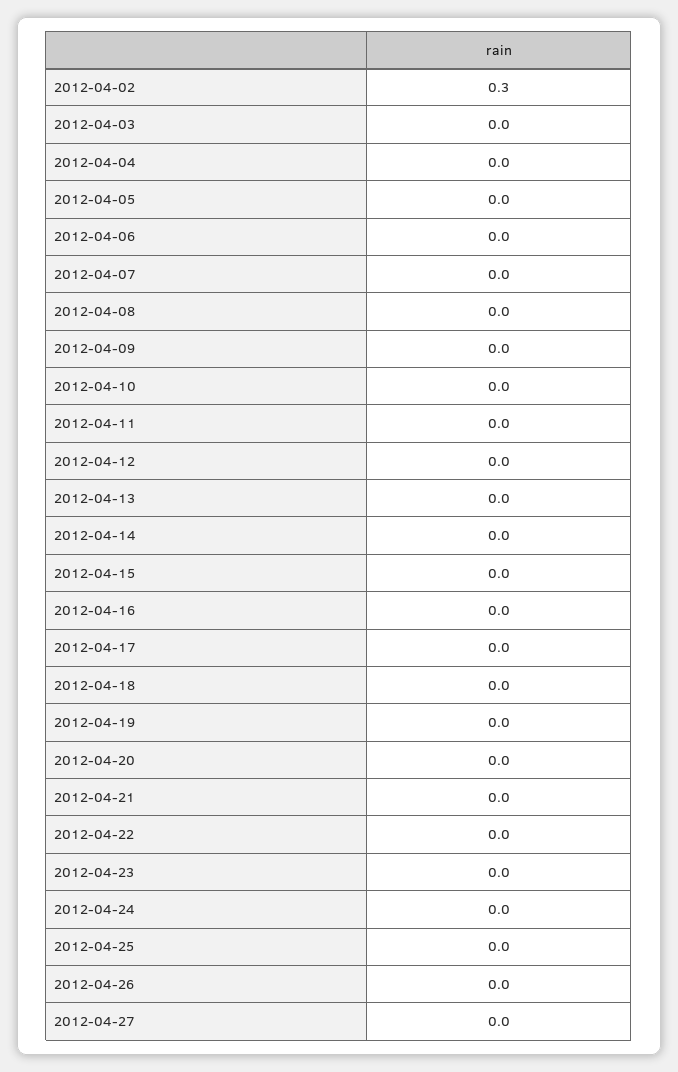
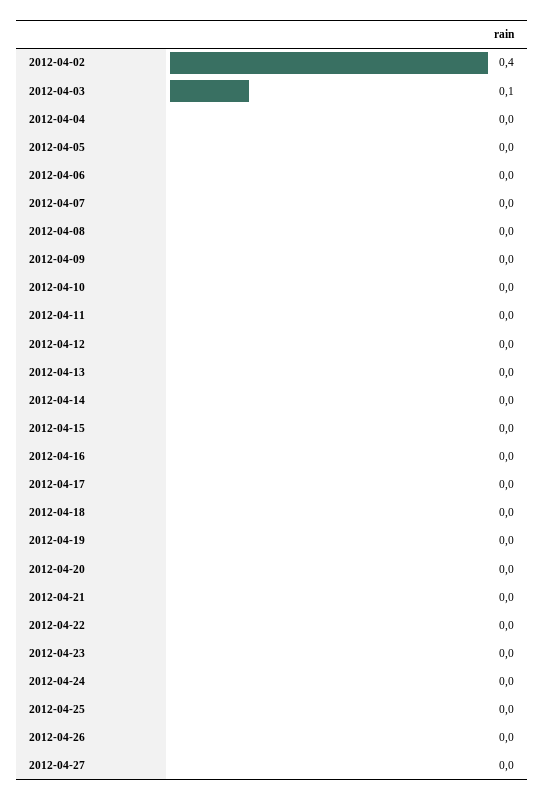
  {
-   "2012-04-02": 0.3,
+   "2012-04-02": 0.4,
-   "2012-04-03": 0,
+   "2012-04-03": 0.1,
    "2012-04-04": 0,
    "2012-04-05": 0,
    "2012-04-06": 0,
    "2012-04-07": 0,
    "2012-04-08": 0,
    "2012-04-09": 0,
    "2012-04-10": 0,
    "2012-04-11": 0,
    "2012-04-12": 0,
    "2012-04-13": 0,
    "2012-04-14": 0,
    "2012-04-15": 0,
    "2012-04-16": 0,
    "2012-04-17": 0,
    "2012-04-18": 0,
    "2012-04-19": 0,
    "2012-04-20": 0,
    "2012-04-21": 0,
    "2012-04-22": 0,
    "2012-04-23": 0,
    "2012-04-24": 0,
    "2012-04-25": 0,
    "2012-04-26": 0,
    "2012-04-27": 0
  }

